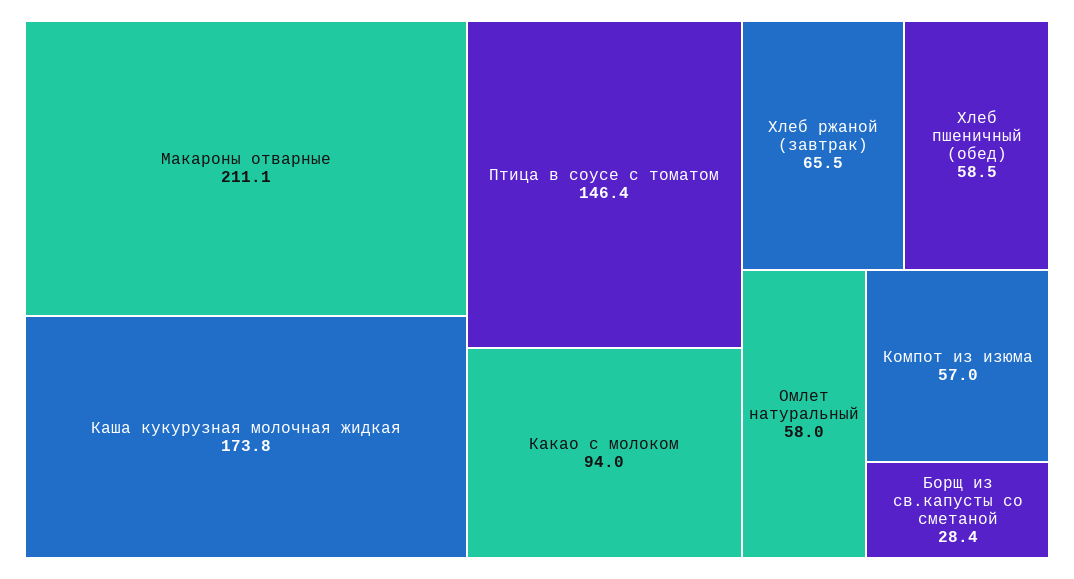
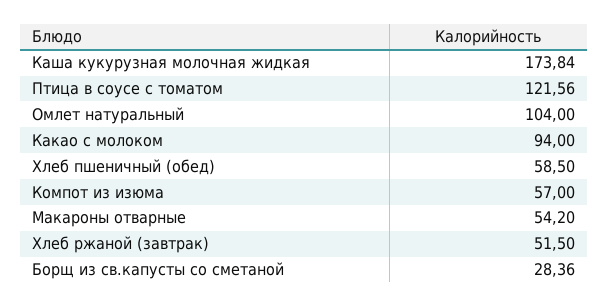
  {
-   "Макароны отварные": 211.1,
+   "Макароны отварные": 54.2,
    "Каша кукурузная молочная жидкая": 173.84,
-   "Птица в соусе с томатом": 146.4,
+   "Птица в соусе с томатом": 121.56,
    "Какао с молоком": 94,
-   "Хлеб ржаной (завтрак)": 65.5,
+   "Хлеб ржаной (завтрак)": 51.5,
    "Хлеб пшеничный (обед)": 58.5,
-   "Омлет натуральный": 58,
+   "Омлет натуральный": 104,
    "Компот из изюма": 57,
    "Борщ из св.капусты со сметаной": 28.36
  }

